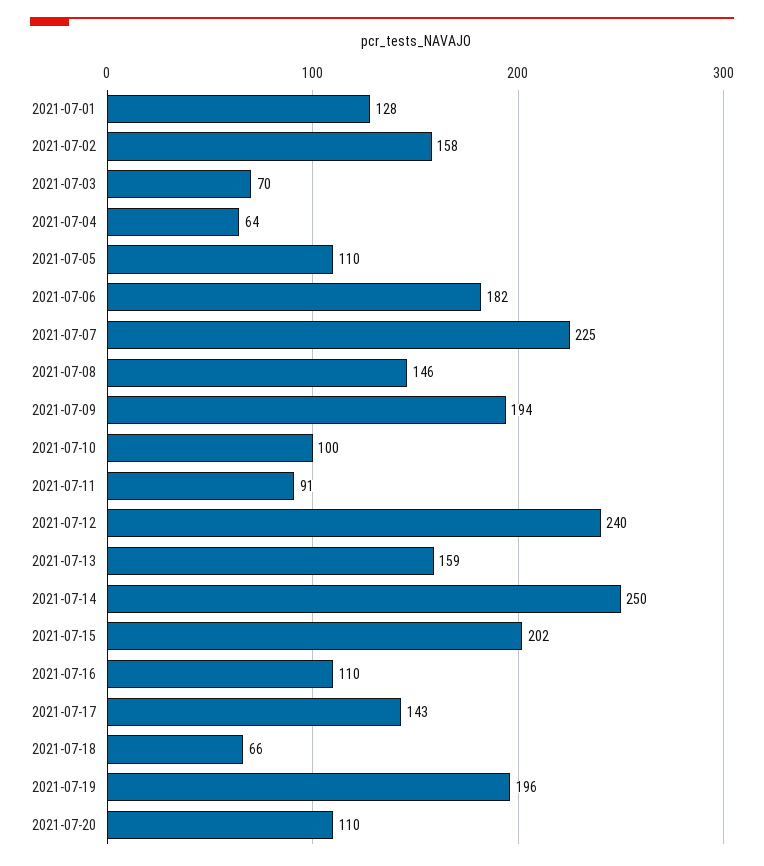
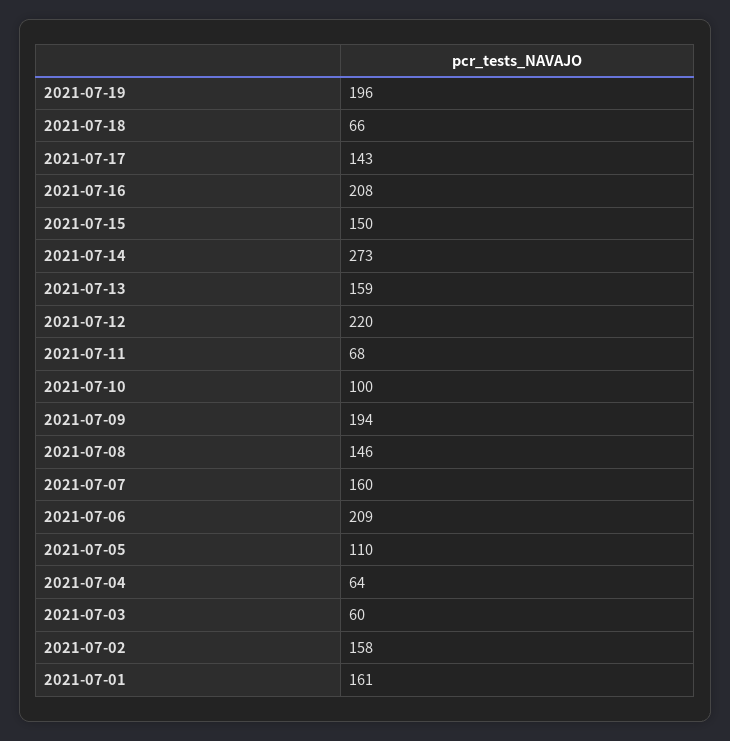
  {
-   "2021-07-01": 128,
+   "2021-07-01": 161,
    "2021-07-02": 158,
-   "2021-07-03": 70,
+   "2021-07-03": 60,
    "2021-07-04": 64,
    "2021-07-05": 110,
-   "2021-07-06": 182,
+   "2021-07-06": 209,
-   "2021-07-07": 225,
+   "2021-07-07": 160,
    "2021-07-08": 146,
    "2021-07-09": 194,
    "2021-07-10": 100,
-   "2021-07-11": 91,
+   "2021-07-11": 68,
-   "2021-07-12": 240,
+   "2021-07-12": 220,
    "2021-07-13": 159,
-   "2021-07-14": 250,
+   "2021-07-14": 273,
-   "2021-07-15": 202,
+   "2021-07-15": 150,
-   "2021-07-16": 110,
+   "2021-07-16": 208,
    "2021-07-17": 143,
    "2021-07-18": 66,
-   "2021-07-19": 196,
+   "2021-07-19": 196
-   "2021-07-20": 110
  }

